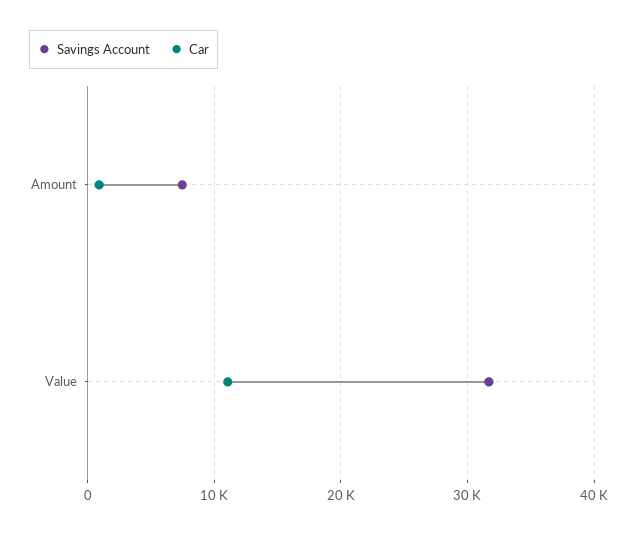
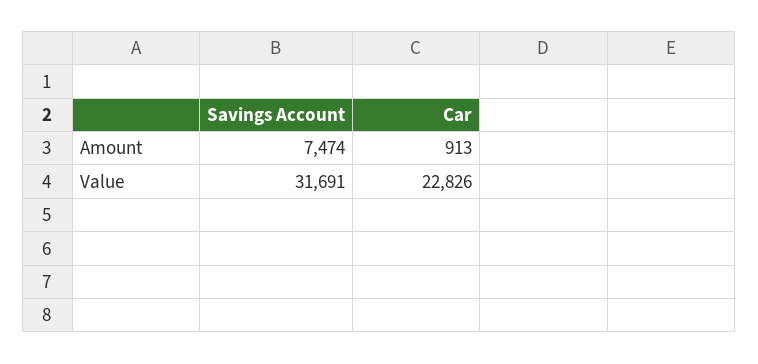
  {
    "Savings Account": {
      "Amount": 7474,
      "Value": 31691
    },
    "Car": {
      "Amount": 913,
-     "Value": 11000
+     "Value": 22826
    }
  }

